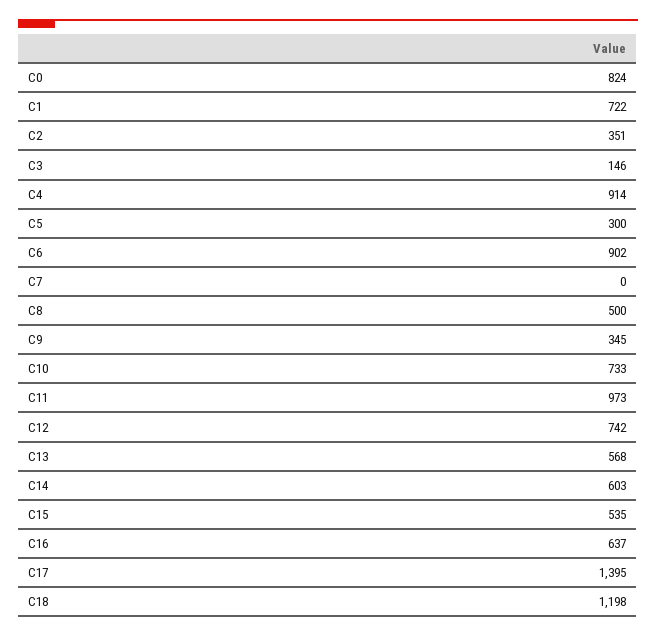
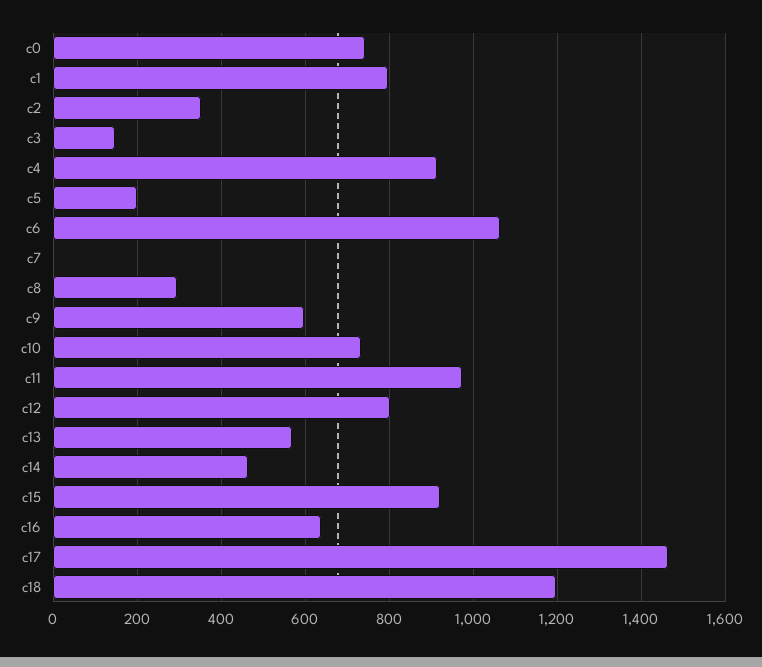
  {
-   "C0": 824,
+   "C0": 740,
-   "C1": 722,
+   "C1": 800,
    "C2": 351,
    "C3": 146,
    "C4": 914,
-   "C5": 300,
+   "C5": 200,
-   "C6": 902,
+   "C6": 1060,
    "C7": 0,
-   "C8": 500,
+   "C8": 300,
-   "C9": 345,
+   "C9": 600,
    "C10": 733,
    "C11": 973,
-   "C12": 742,
+   "C12": 800,
    "C13": 568,
-   "C14": 603,
+   "C14": 460,
-   "C15": 535,
+   "C15": 920,
    "C16": 637,
-   "C17": 1395,
+   "C17": 1460,
    "C18": 1198
  }

